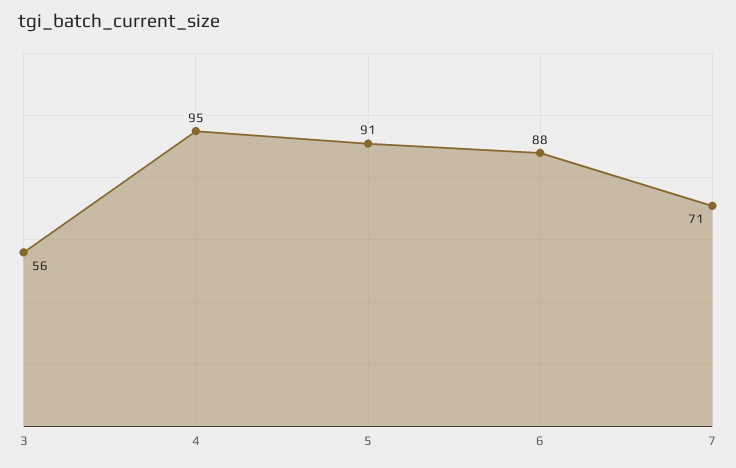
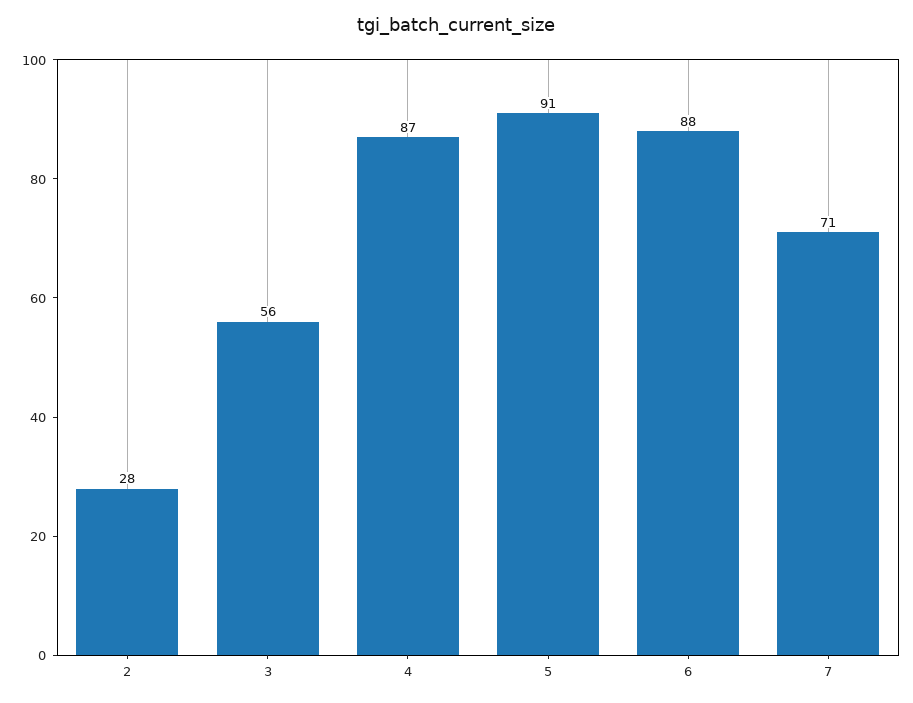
  {
    "3": 56,
-   "4": 95,
+   "4": 87,
    "5": 91,
    "6": 88,
-   "7": 71
+   "7": 71,
+   "2": 28
  }

